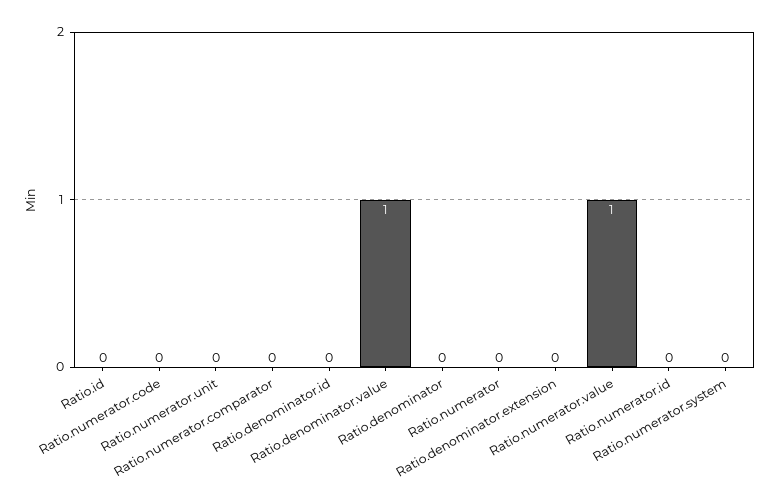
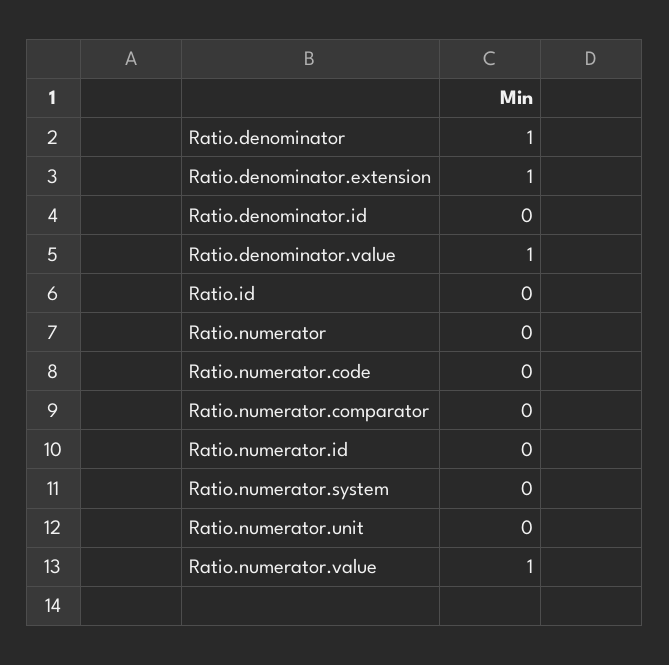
  {
    "Ratio.id": 0,
    "Ratio.numerator.code": 0,
    "Ratio.numerator.unit": 0,
    "Ratio.numerator.comparator": 0,
    "Ratio.denominator.id": 0,
    "Ratio.denominator.value": 1,
-   "Ratio.denominator": 0,
+   "Ratio.denominator": 1,
    "Ratio.numerator": 0,
-   "Ratio.denominator.extension": 0,
+   "Ratio.denominator.extension": 1,
    "Ratio.numerator.value": 1,
    "Ratio.numerator.id": 0,
    "Ratio.numerator.system": 0
  }

